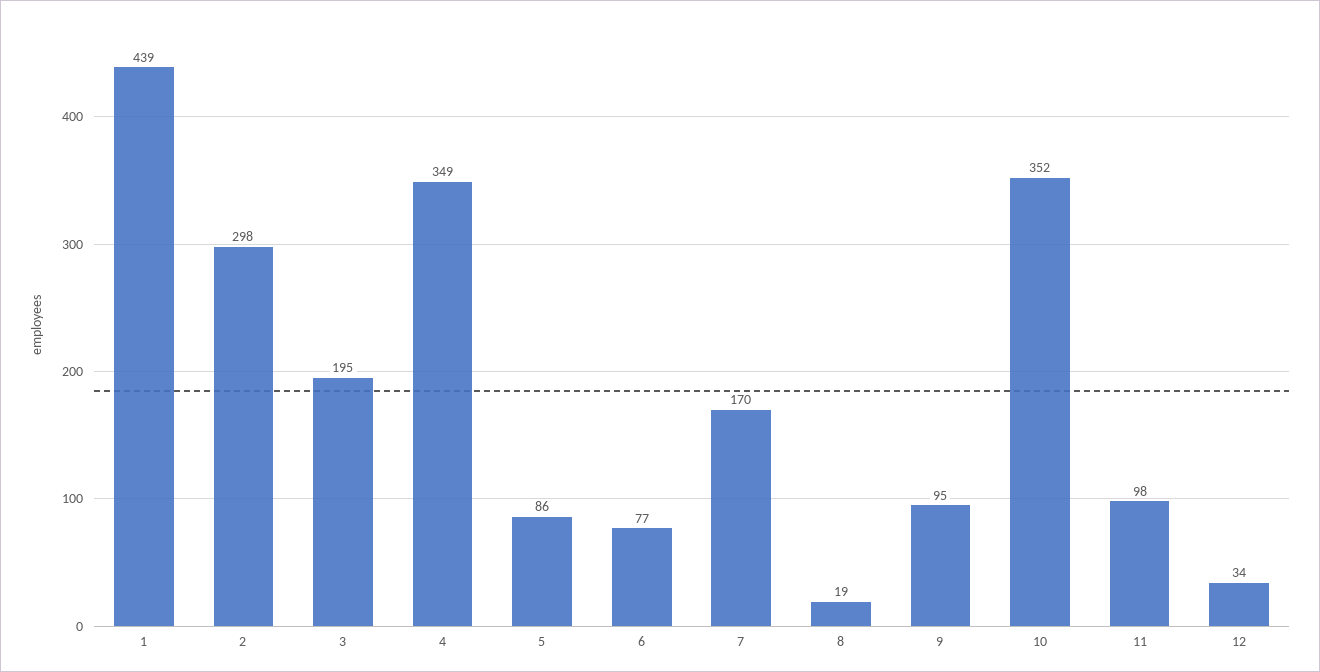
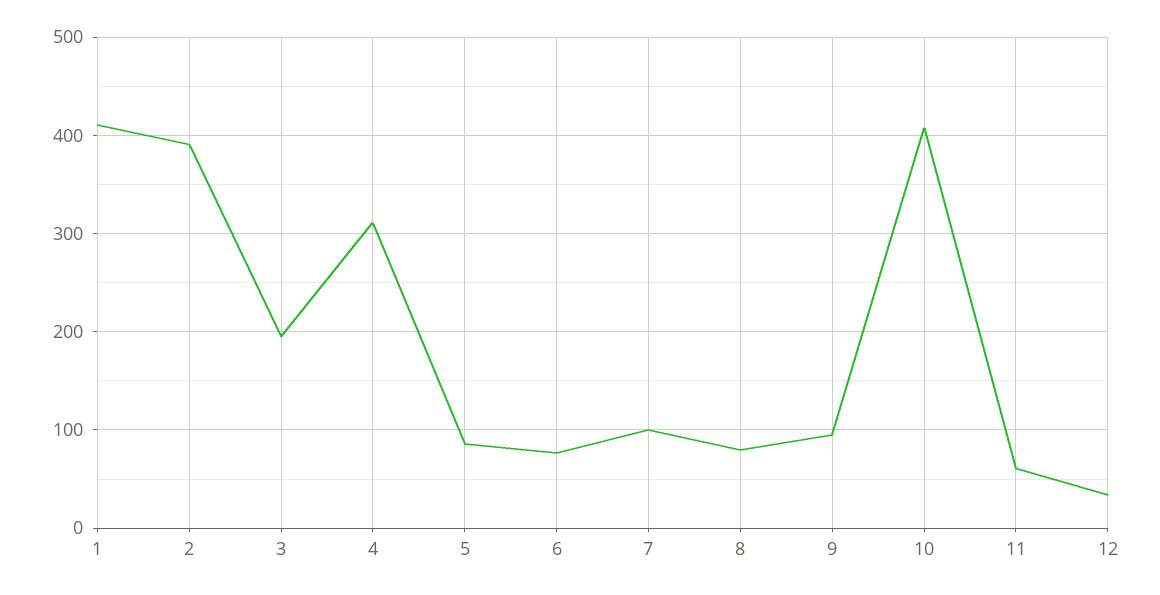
  {
-   "1": 439,
+   "1": 410,
-   "2": 298,
+   "2": 390,
    "3": 195,
-   "4": 349,
+   "4": 310,
    "5": 86,
    "6": 77,
-   "7": 170,
+   "7": 100,
-   "8": 19,
+   "8": 80,
    "9": 95,
-   "10": 352,
+   "10": 410,
-   "11": 98,
+   "11": 60,
    "12": 34
  }

